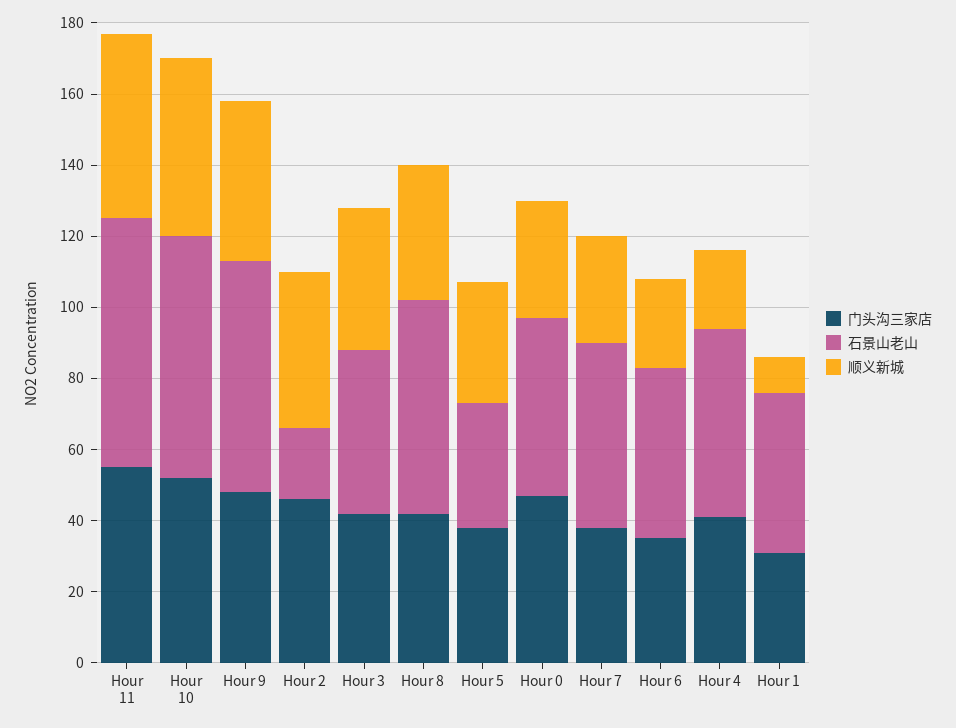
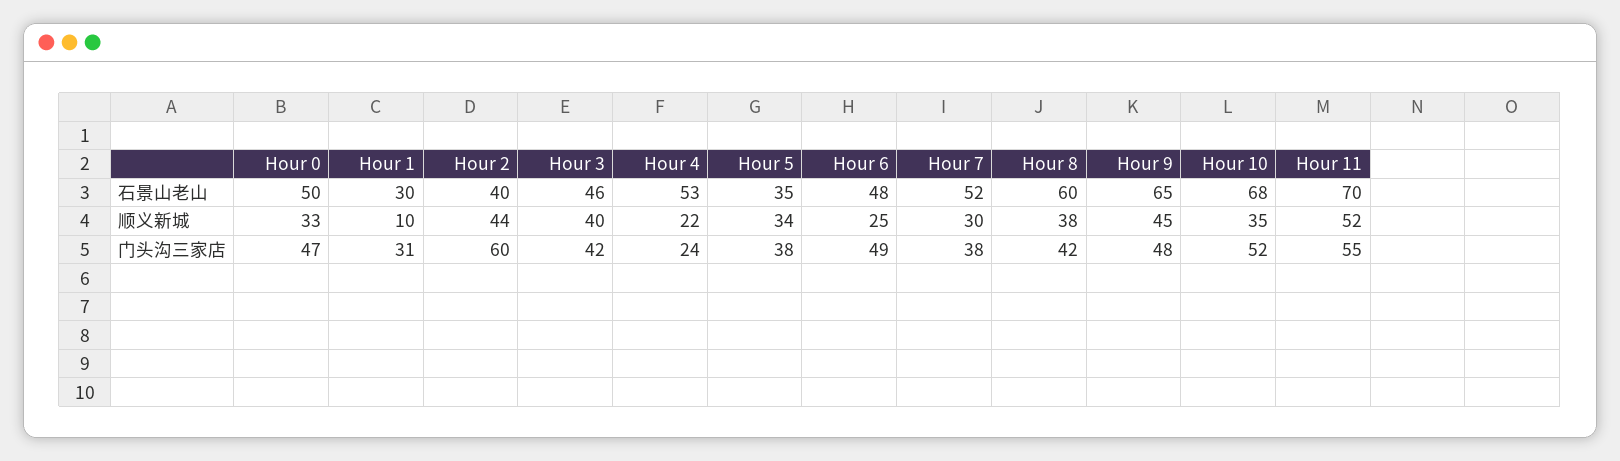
  {
    "门头沟三家店": {
      "Hour 11": 55,
      "Hour 10": 52,
      "Hour 9": 48,
-     "Hour 2": 45,
+     "Hour 2": 60,
      "Hour 3": 42,
      "Hour 8": 42,
      "Hour 5": 38,
      "Hour 0": 47,
      "Hour 7": 38,
-     "Hour 6": 35,
+     "Hour 6": 49,
-     "Hour 4": 40,
+     "Hour 4": 24,
      "Hour 1": 31
    },
    "石景山老山": {
      "Hour 11": 70,
      "Hour 10": 68,
      "Hour 9": 65,
-     "Hour 2": 20,
+     "Hour 2": 40,
      "Hour 3": 46,
      "Hour 8": 60,
      "Hour 5": 35,
      "Hour 0": 50,
      "Hour 7": 52,
      "Hour 6": 48,
      "Hour 4": 53,
-     "Hour 1": 45
+     "Hour 1": 30
    },
    "顺义新城": {
      "Hour 11": 52,
-     "Hour 10": 50,
+     "Hour 10": 35,
      "Hour 9": 45,
      "Hour 2": 44,
      "Hour 3": 40,
      "Hour 8": 38,
      "Hour 5": 34,
      "Hour 0": 33,
      "Hour 7": 30,
      "Hour 6": 25,
      "Hour 4": 22,
      "Hour 1": 10
    }
  }

